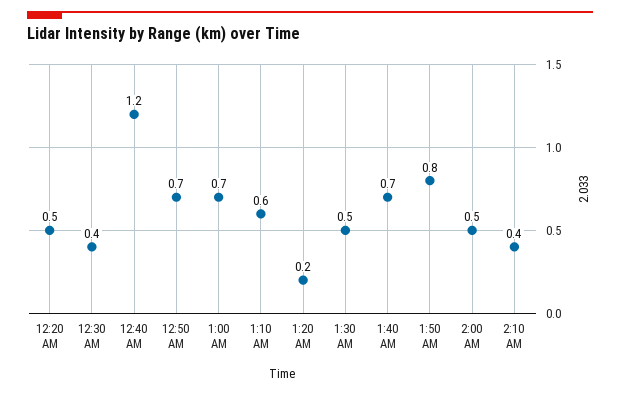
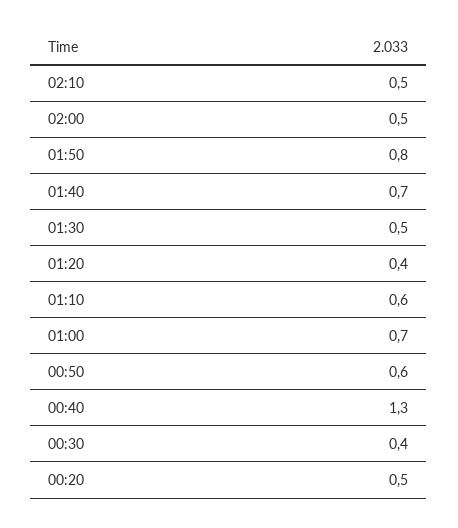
  {
    "12:20 AM": 0.5,
    "12:30 AM": 0.4,
-   "12:40 AM": 1.2,
+   "12:40 AM": 1.3,
-   "12:50 AM": 0.7,
+   "12:50 AM": 0.6,
    "1:00 AM": 0.7,
    "1:10 AM": 0.6,
-   "1:20 AM": 0.2,
+   "1:20 AM": 0.4,
    "1:30 AM": 0.5,
    "1:40 AM": 0.7,
    "1:50 AM": 0.8,
    "2:00 AM": 0.5,
-   "2:10 AM": 0.4
+   "2:10 AM": 0.5
  }

